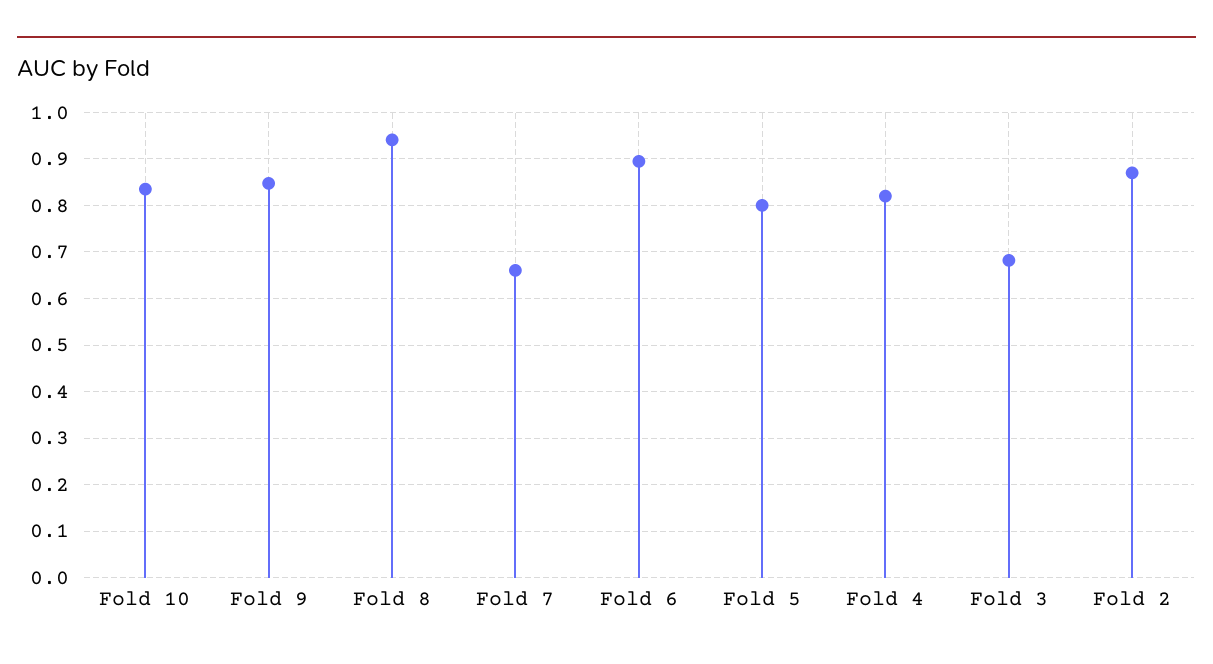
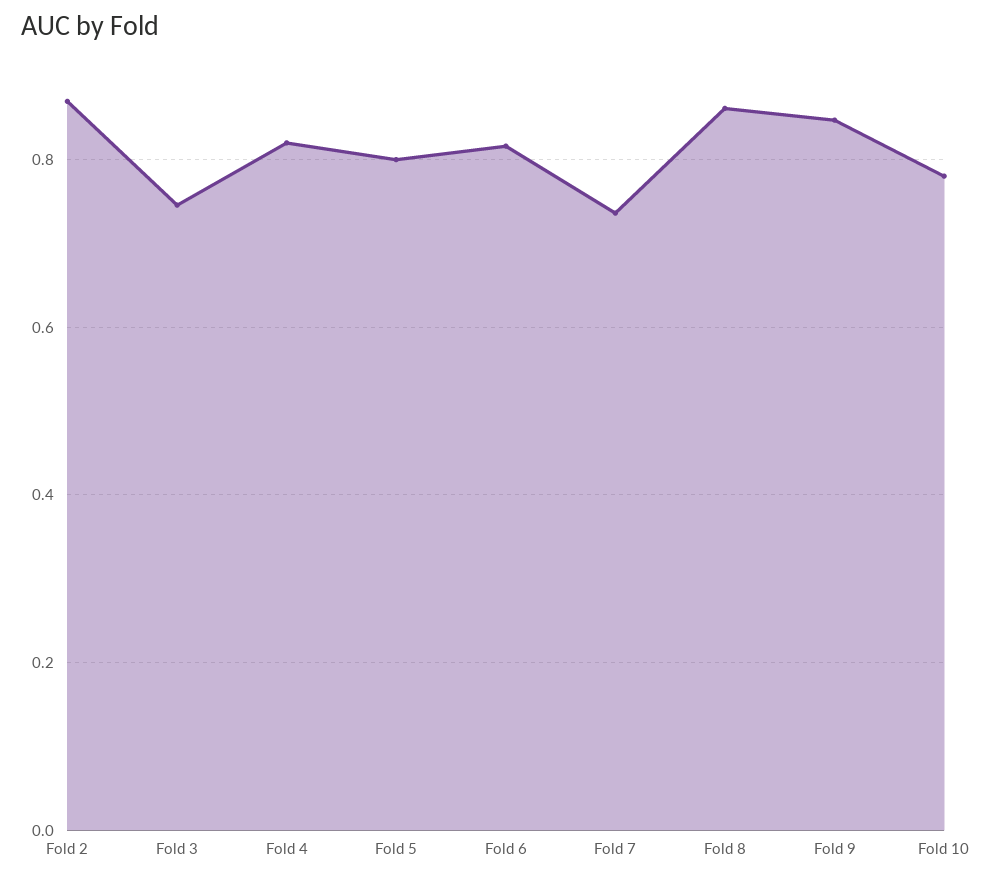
  {
-   "Fold 10": 0.84,
+   "Fold 10": 0.78,
    "Fold 9": 0.84,
-   "Fold 8": 0.94,
+   "Fold 8": 0.86,
-   "Fold 7": 0.66,
+   "Fold 7": 0.74,
-   "Fold 6": 0.9,
+   "Fold 6": 0.82,
    "Fold 5": 0.8,
    "Fold 4": 0.82,
-   "Fold 3": 0.68,
+   "Fold 3": 0.74,
    "Fold 2": 0.86
  }

